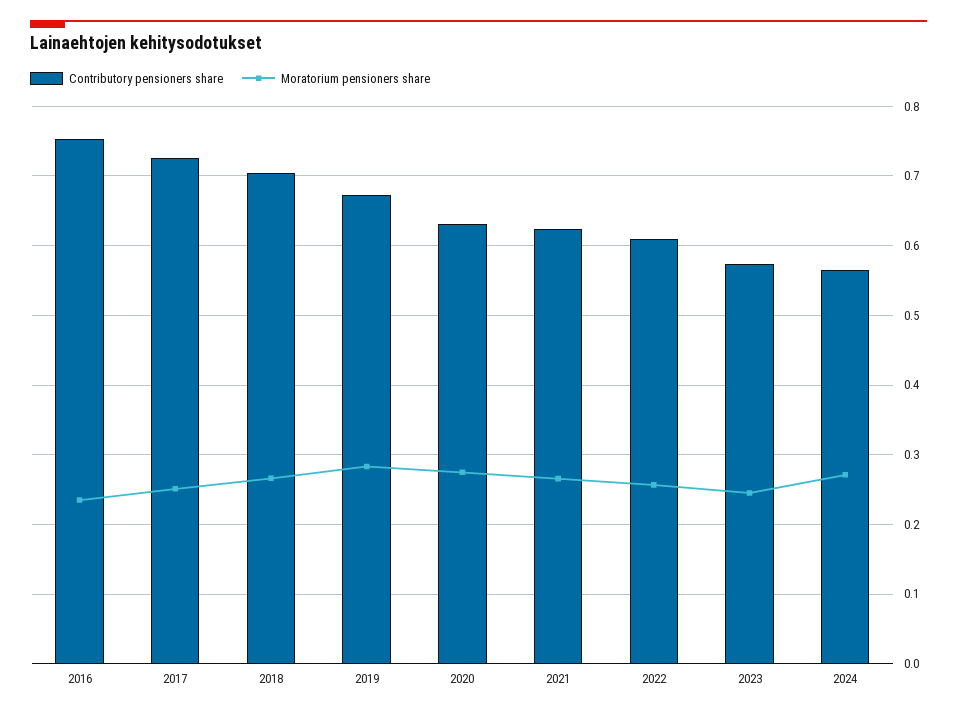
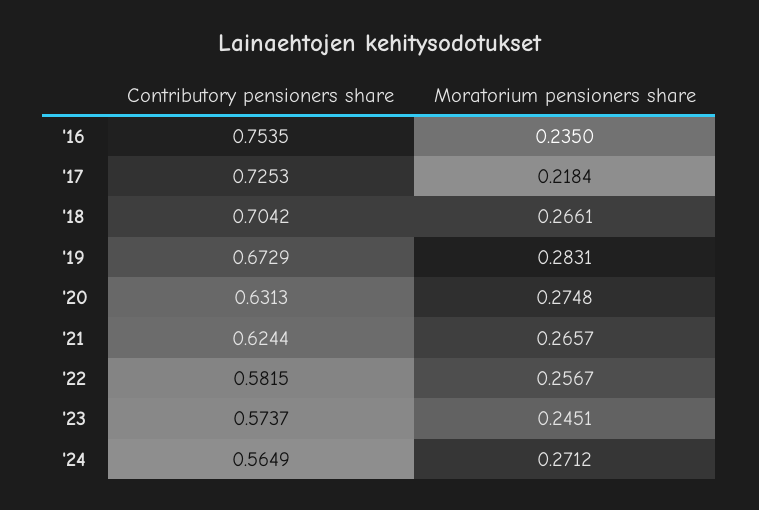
  {
    "Contributory pensioners share": {
      "2016": 0.7535,
      "2017": 0.7253,
      "2018": 0.7042,
      "2019": 0.6729,
      "2020": 0.6313,
      "2021": 0.6244,
-     "2022": 0.61,
+     "2022": 0.5815,
      "2023": 0.5737,
      "2024": 0.5649
    },
    "Moratorium pensioners share": {
      "2016": 0.235,
-     "2017": 0.25,
+     "2017": 0.2184,
      "2018": 0.2661,
      "2019": 0.2831,
      "2020": 0.2748,
      "2021": 0.2657,
      "2022": 0.2567,
      "2023": 0.2451,
      "2024": 0.2712
    }
  }

